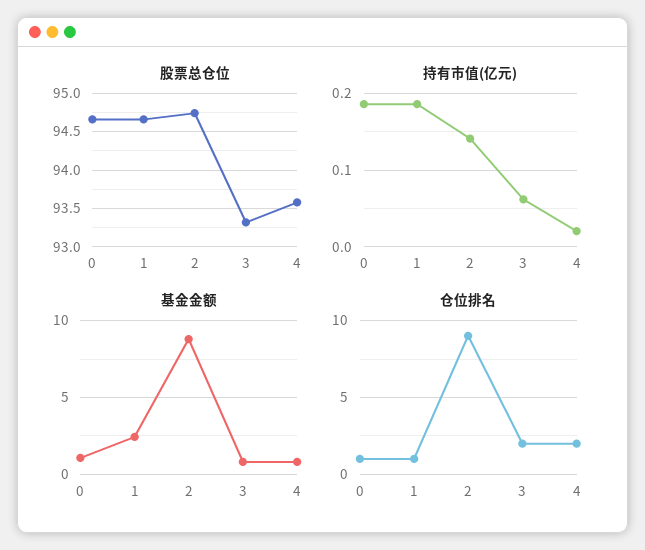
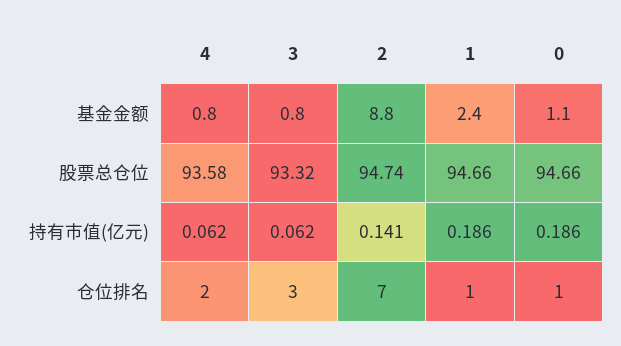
  {
    "股票总仓位": {
      "0": 94.66,
      "1": 94.66,
      "2": 94.74,
      "3": 93.32,
      "4": 93.58
    },
    "持有市值(亿元)": {
      "0": 0.186,
      "1": 0.186,
      "2": 0.141,
      "3": 0.062,
-     "4": 0.02
+     "4": 0.062
    },
    "基金金额": {
      "0": 1.1,
      "1": 2.4,
      "2": 8.8,
      "3": 0.8,
      "4": 0.8
    },
    "仓位排名": {
      "0": 1,
      "1": 1,
-     "2": 9,
+     "2": 7,
-     "3": 2,
+     "3": 3,
      "4": 2
    }
  }

